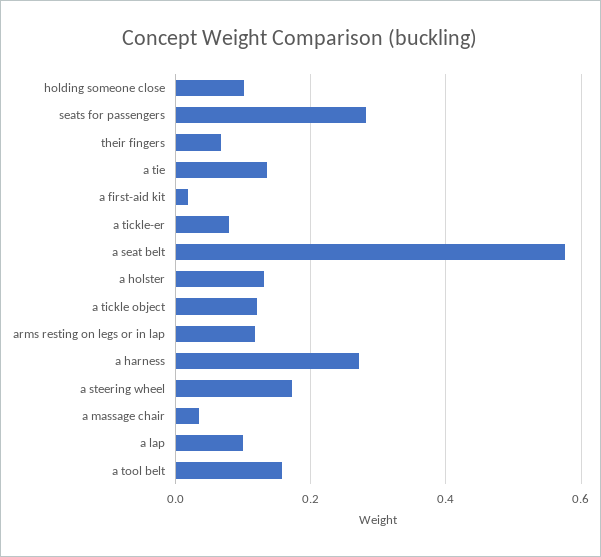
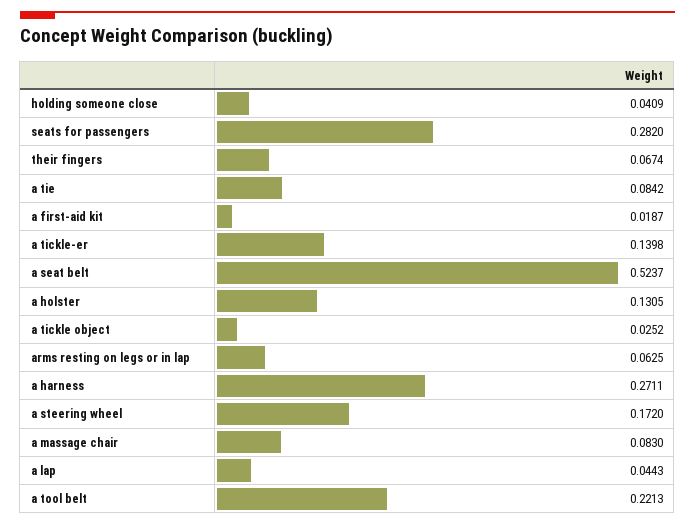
  {
-   "holding someone close": 0.1,
+   "holding someone close": 0.0409,
    "seats for passengers": 0.282,
    "their fingers": 0.0674,
-   "a tie": 0.14,
+   "a tie": 0.0842,
    "a first-aid kit": 0.0187,
-   "a tickle-er": 0.08,
+   "a tickle-er": 0.1398,
-   "a seat belt": 0.58,
+   "a seat belt": 0.5237,
    "a holster": 0.1305,
-   "a tickle object": 0.12,
+   "a tickle object": 0.0252,
-   "arms resting on legs or in lap": 0.12,
+   "arms resting on legs or in lap": 0.0625,
    "a harness": 0.2711,
    "a steering wheel": 0.172,
-   "a massage chair": 0.04,
+   "a massage chair": 0.083,
-   "a lap": 0.1,
+   "a lap": 0.0443,
-   "a tool belt": 0.16
+   "a tool belt": 0.2213
  }

